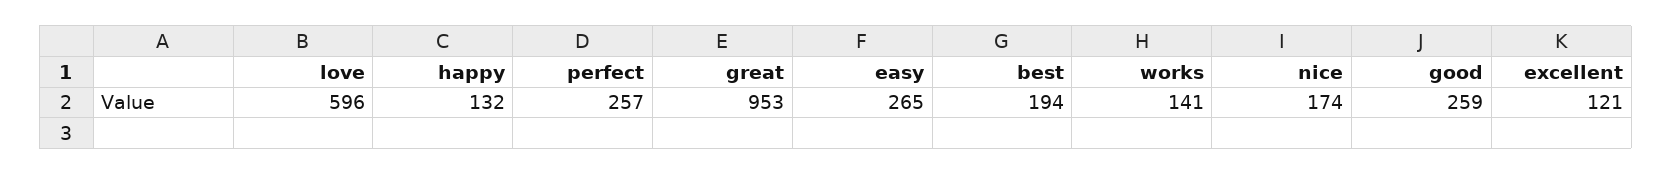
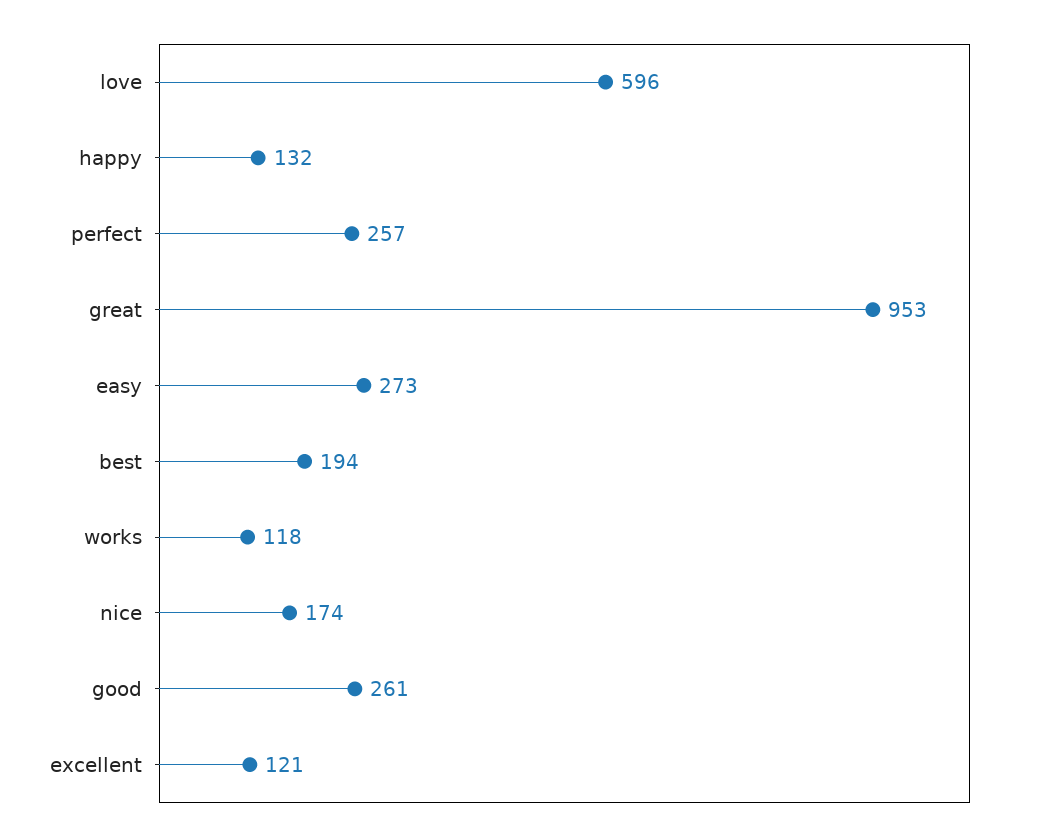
  {
    "love": 596,
    "happy": 132,
    "perfect": 257,
    "great": 953,
-   "easy": 265,
+   "easy": 273,
    "best": 194,
-   "works": 141,
+   "works": 118,
    "nice": 174,
-   "good": 259,
+   "good": 261,
    "excellent": 121
  }

